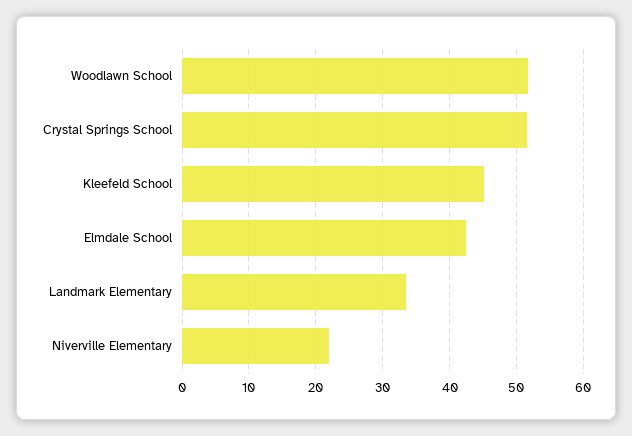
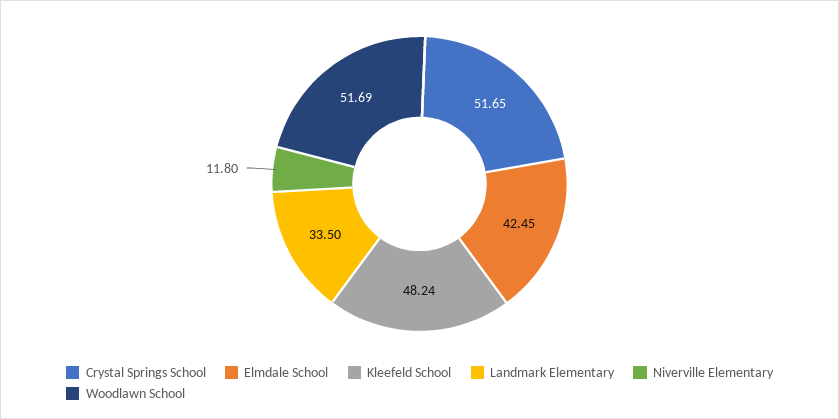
  {
    "Woodlawn School": 51.69,
    "Crystal Springs School": 51.65,
-   "Kleefeld School": 45,
+   "Kleefeld School": 48.24,
    "Elmdale School": 42.45,
    "Landmark Elementary": 33.5,
-   "Niverville Elementary": 22
+   "Niverville Elementary": 11.8
  }

